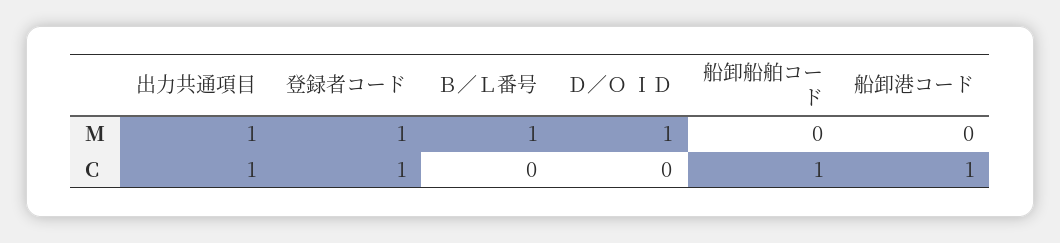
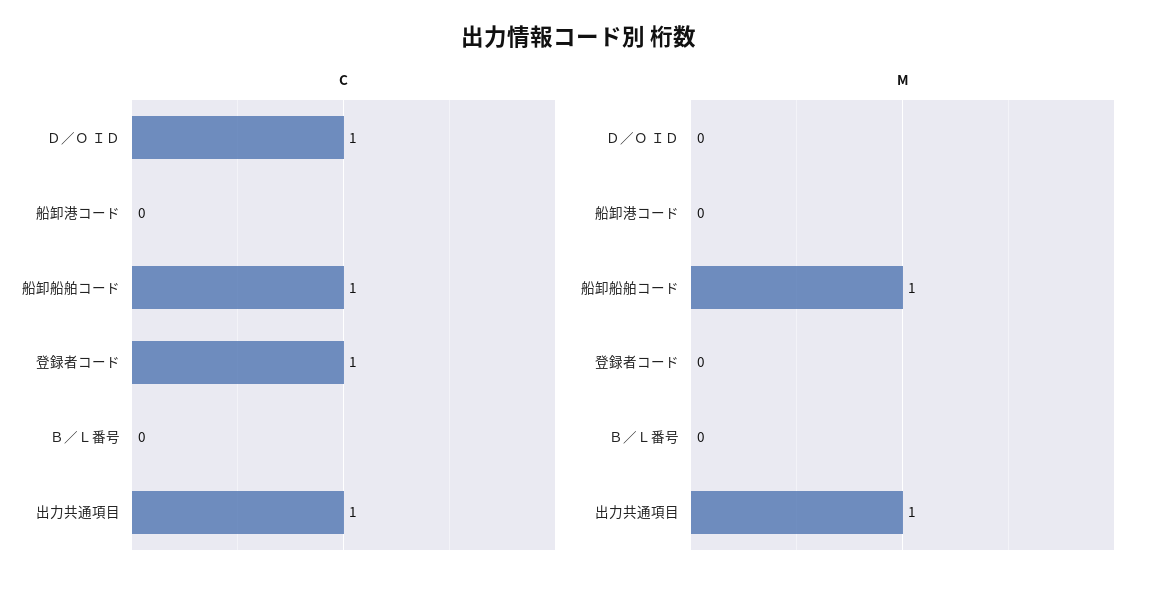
  {
    "M": {
      "出力共通項目": 1,
-     "登録者コード": 1,
+     "登録者コード": 0,
-     "Ｂ／Ｌ番号": 1,
+     "Ｂ／Ｌ番号": 0,
-     "Ｄ／Ｏ ＩＤ": 1,
+     "Ｄ／Ｏ ＩＤ": 0,
-     "船卸船舶コード": 0,
+     "船卸船舶コード": 1,
      "船卸港コード": 0
    },
    "C": {
      "出力共通項目": 1,
      "登録者コード": 1,
      "Ｂ／Ｌ番号": 0,
-     "Ｄ／Ｏ ＩＤ": 0,
+     "Ｄ／Ｏ ＩＤ": 1,
      "船卸船舶コード": 1,
-     "船卸港コード": 1
+     "船卸港コード": 0
    }
  }

